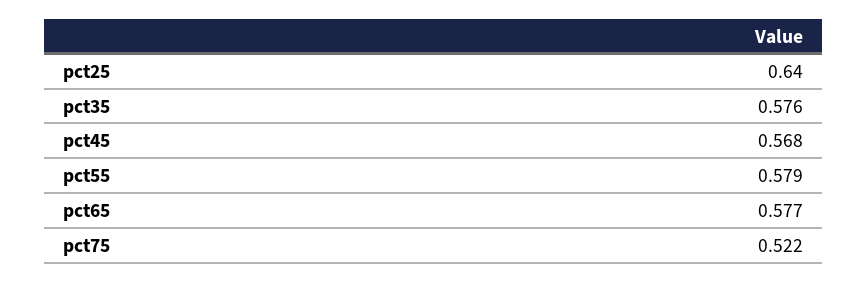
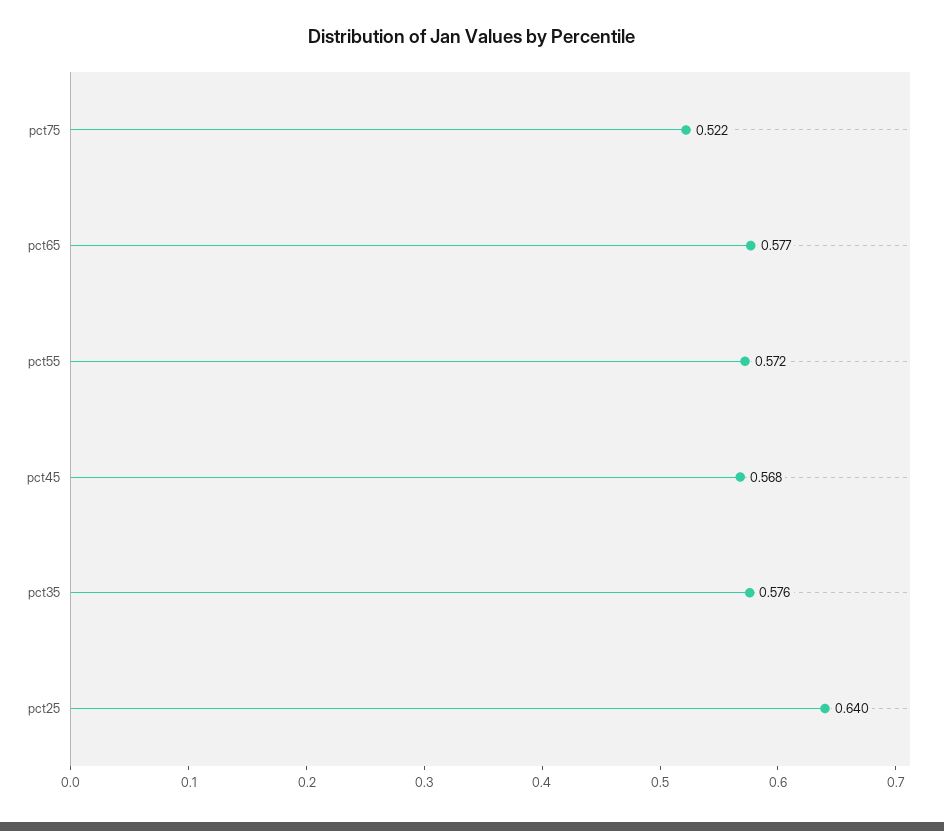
  {
    "pct25": 0.64,
    "pct35": 0.576,
    "pct45": 0.568,
-   "pct55": 0.579,
+   "pct55": 0.572,
    "pct65": 0.577,
    "pct75": 0.522
  }

